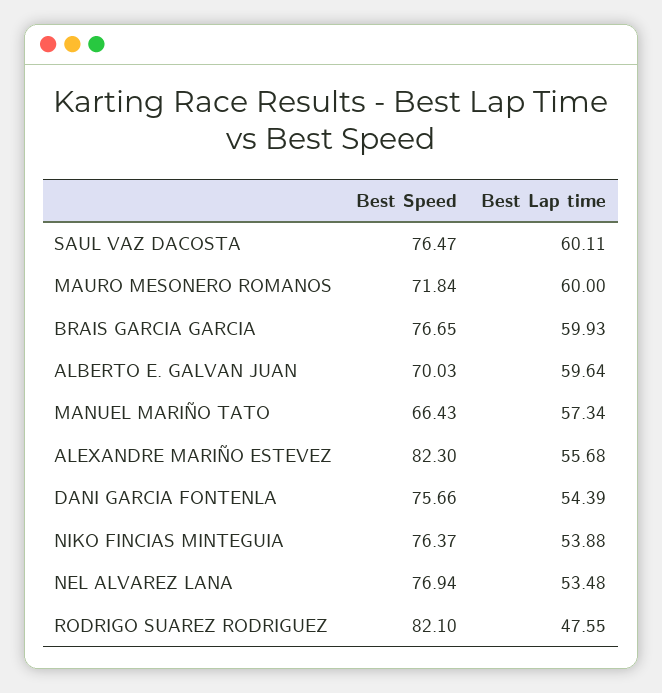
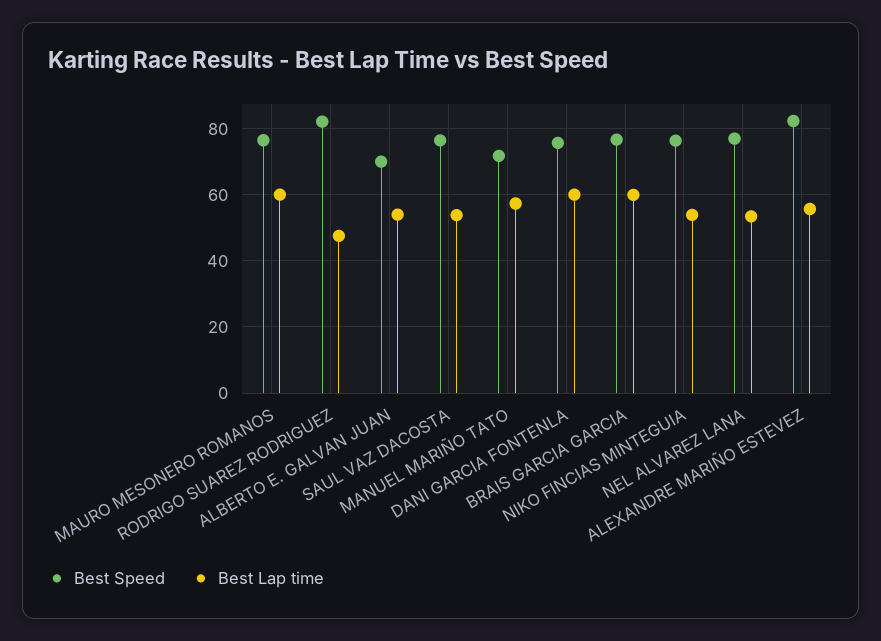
  {
    "Best Speed": {
      "SAUL VAZ DACOSTA": 76.47,
-     "MAURO MESONERO ROMANOS": 71.84,
+     "MAURO MESONERO ROMANOS": 76,
      "BRAIS GARCIA GARCIA": 76.65,
      "ALBERTO E. GALVAN JUAN": 70.03,
-     "MANUEL MARIÑO TATO": 66.43,
+     "MANUEL MARIÑO TATO": 72,
      "ALEXANDRE MARIÑO ESTEVEZ": 82.3,
      "DANI GARCIA FONTENLA": 75.66,
      "NIKO FINCIAS MINTEGUIA": 76.37,
      "NEL ALVAREZ LANA": 76.94,
      "RODRIGO SUAREZ RODRIGUEZ": 82.1
    },
    "Best Lap time": {
-     "SAUL VAZ DACOSTA": 60.11,
+     "SAUL VAZ DACOSTA": 54,
      "MAURO MESONERO ROMANOS": 60,
      "BRAIS GARCIA GARCIA": 59.93,
-     "ALBERTO E. GALVAN JUAN": 59.64,
+     "ALBERTO E. GALVAN JUAN": 54,
      "MANUEL MARIÑO TATO": 57.34,
      "ALEXANDRE MARIÑO ESTEVEZ": 55.68,
-     "DANI GARCIA FONTENLA": 54.39,
+     "DANI GARCIA FONTENLA": 60,
      "NIKO FINCIAS MINTEGUIA": 53.88,
      "NEL ALVAREZ LANA": 53.48,
      "RODRIGO SUAREZ RODRIGUEZ": 47.55
    }
  }

